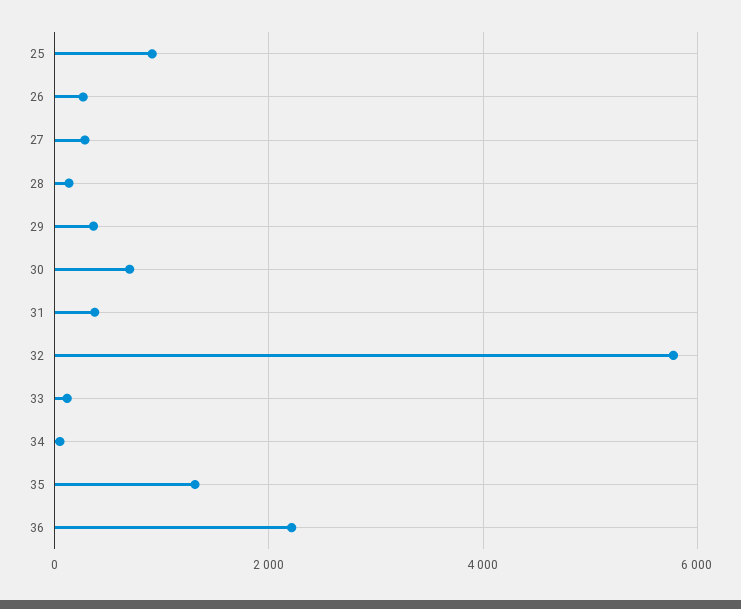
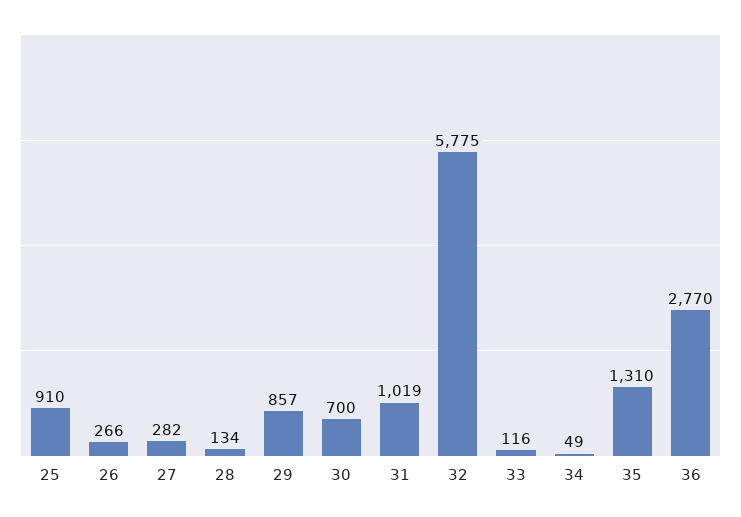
  {
    "25": 910,
    "26": 266,
    "27": 282,
    "28": 134,
-   "29": 400,
+   "29": 857,
    "30": 700,
-   "31": 400,
+   "31": 1019,
    "32": 5775,
    "33": 116,
    "34": 49,
    "35": 1310,
-   "36": 2200
+   "36": 2770
  }

